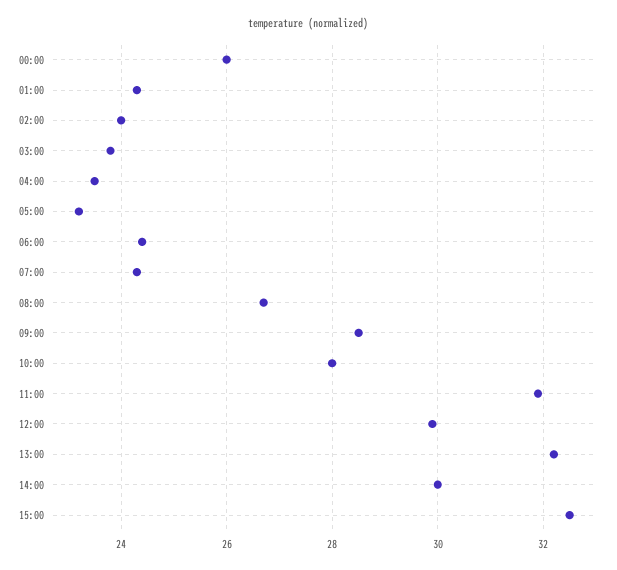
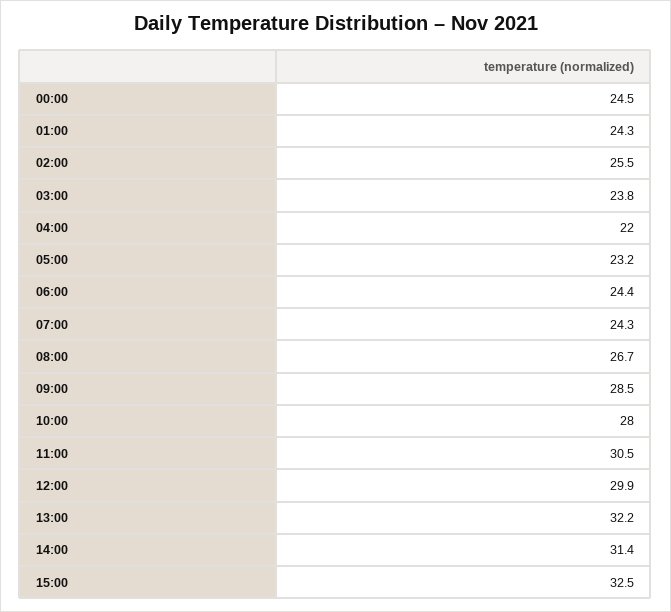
  {
-   "00:00": 26,
+   "00:00": 24.5,
    "01:00": 24.3,
-   "02:00": 24,
+   "02:00": 25.5,
    "03:00": 23.8,
-   "04:00": 23.5,
+   "04:00": 22,
    "05:00": 23.2,
    "06:00": 24.4,
    "07:00": 24.3,
    "08:00": 26.7,
    "09:00": 28.5,
    "10:00": 28,
-   "11:00": 32,
+   "11:00": 30.5,
    "12:00": 29.9,
    "13:00": 32.2,
-   "14:00": 30,
+   "14:00": 31.4,
    "15:00": 32.5
  }

